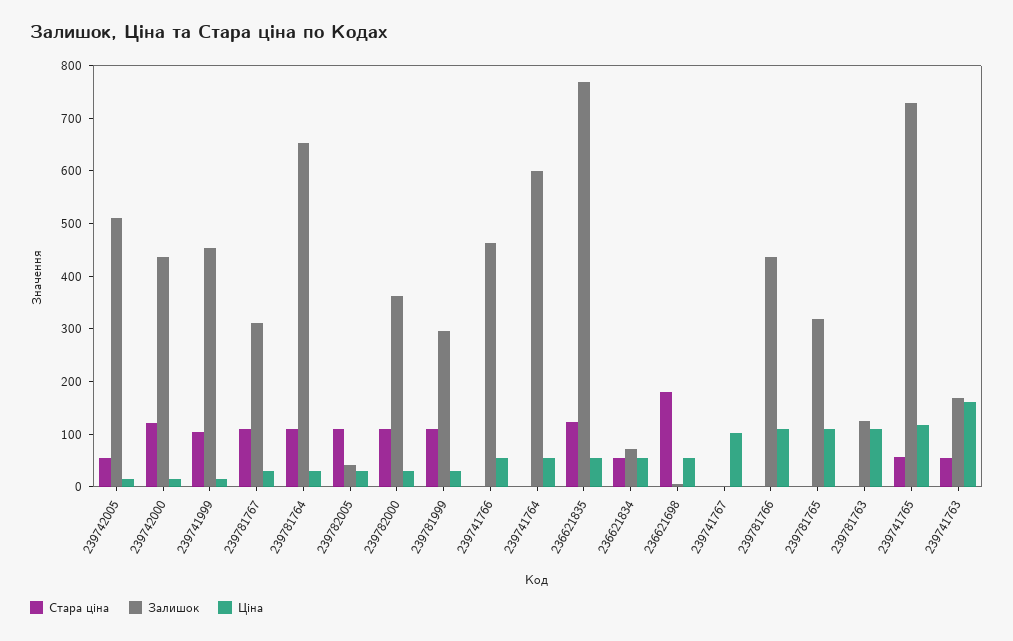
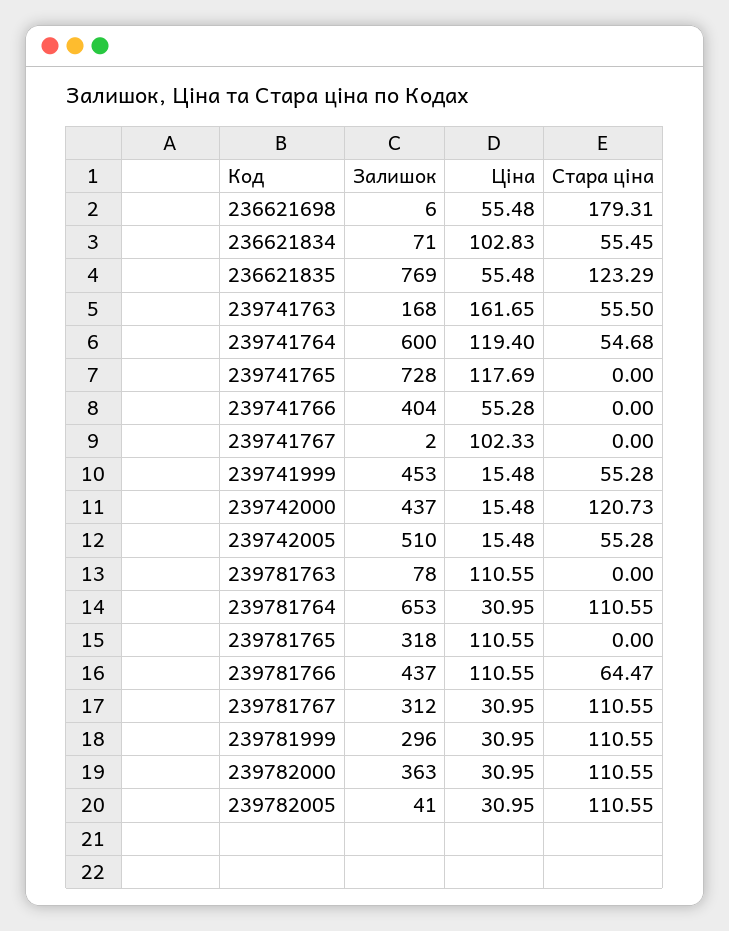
  {
    "Стара ціна": {
      "239742005": 55.28,
      "239742000": 120.73,
-     "239741999": 100,
+     "239741999": 55.28,
      "239781767": 110.55,
      "239781764": 110.55,
      "239782005": 110.55,
      "239782000": 110.55,
      "239781999": 110.55,
      "239741766": 0,
-     "239741764": 0,
+     "239741764": 54.68,
      "236621835": 123.29,
      "236621834": 55.45,
      "236621698": 179.31,
      "239741767": 0,
-     "239781766": 0,
+     "239781766": 64.47,
      "239781765": 0,
      "239781763": 0,
-     "239741765": 60,
+     "239741765": 0,
      "239741763": 55.5
    },
    "Залишок": {
      "239742005": 510,
      "239742000": 437,
      "239741999": 453,
      "239781767": 312,
      "239781764": 653,
      "239782005": 41,
      "239782000": 363,
      "239781999": 296,
-     "239741766": 460,
+     "239741766": 404,
      "239741764": 600,
      "236621835": 769,
      "236621834": 71,
      "236621698": 6,
      "239741767": 2,
      "239781766": 437,
      "239781765": 318,
-     "239781763": 120,
+     "239781763": 78,
      "239741765": 728,
      "239741763": 168
    },
    "Ціна": {
      "239742005": 15.48,
      "239742000": 15.48,
      "239741999": 15.48,
      "239781767": 30.95,
      "239781764": 30.95,
      "239782005": 30.95,
      "239782000": 30.95,
      "239781999": 30.95,
      "239741766": 55.28,
-     "239741764": 60,
+     "239741764": 119.4,
      "236621835": 55.48,
-     "236621834": 60,
+     "236621834": 102.83,
      "236621698": 55.48,
      "239741767": 102.33,
      "239781766": 110.55,
      "239781765": 110.55,
      "239781763": 110.55,
      "239741765": 117.69,
      "239741763": 161.65
    }
  }

